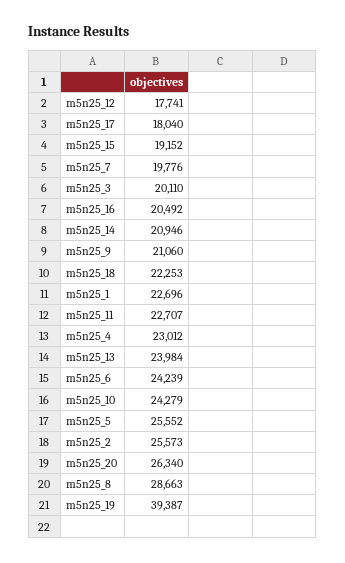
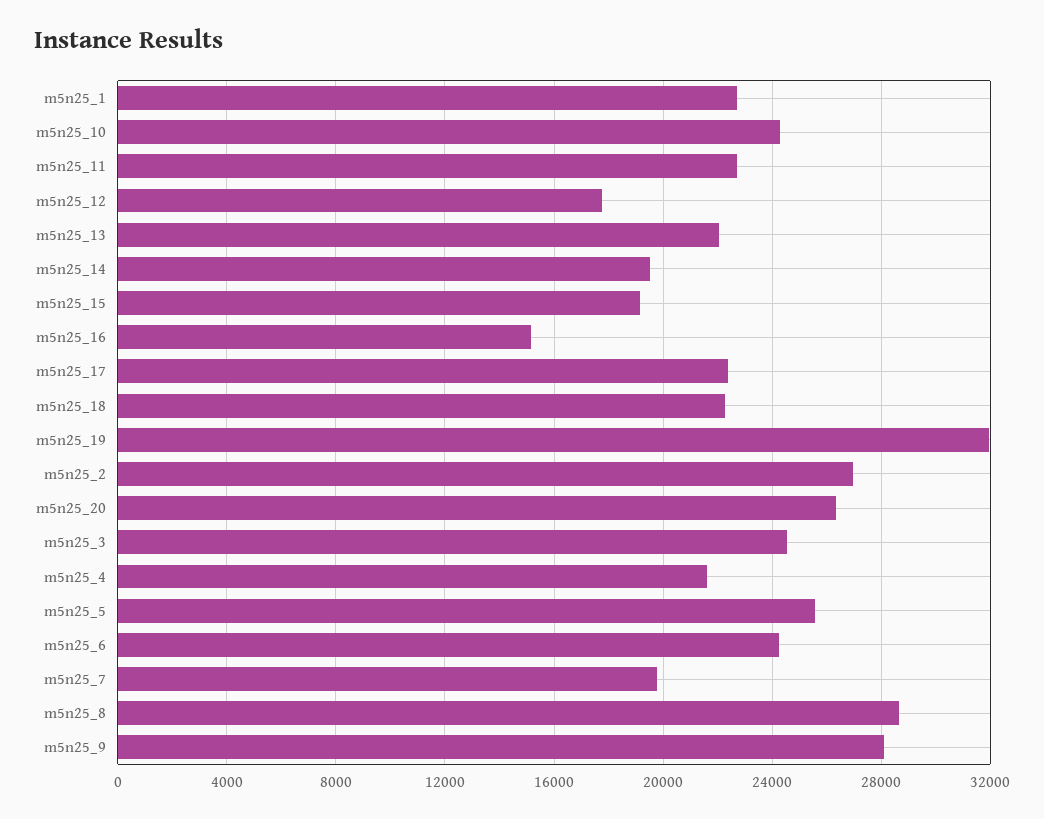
  {
    "m5n25_12": 17741,
-   "m5n25_17": 18040,
+   "m5n25_17": 22500,
    "m5n25_15": 19152,
    "m5n25_7": 19776,
-   "m5n25_3": 20110,
+   "m5n25_3": 24500,
-   "m5n25_16": 20492,
+   "m5n25_16": 15000,
-   "m5n25_14": 20946,
+   "m5n25_14": 19500,
-   "m5n25_9": 21060,
+   "m5n25_9": 28000,
    "m5n25_18": 22253,
    "m5n25_1": 22696,
    "m5n25_11": 22707,
-   "m5n25_4": 23012,
+   "m5n25_4": 21500,
-   "m5n25_13": 23984,
+   "m5n25_13": 22000,
    "m5n25_6": 24239,
    "m5n25_10": 24279,
    "m5n25_5": 25552,
-   "m5n25_2": 25573,
+   "m5n25_2": 27000,
    "m5n25_20": 26340,
    "m5n25_8": 28663,
-   "m5n25_19": 39387
+   "m5n25_19": 32000
  }

